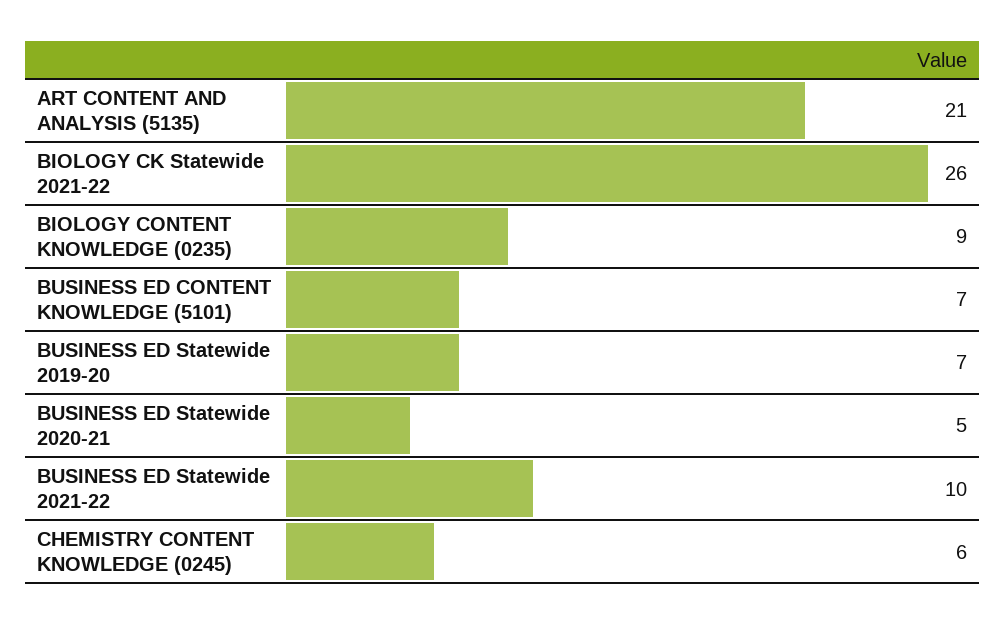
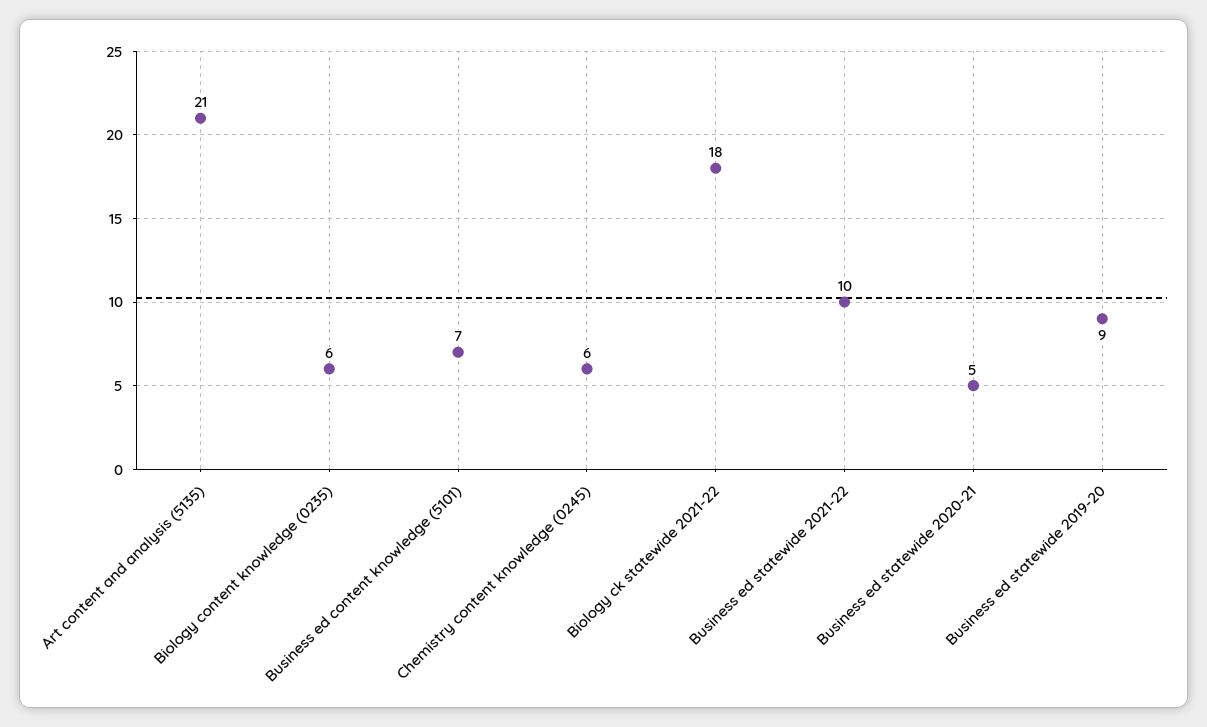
  {
    "ART CONTENT AND ANALYSIS (5135)": 21,
-   "BIOLOGY CK Statewide 2021-22": 26,
+   "BIOLOGY CK Statewide 2021-22": 18,
-   "BIOLOGY CONTENT KNOWLEDGE (0235)": 9,
+   "BIOLOGY CONTENT KNOWLEDGE (0235)": 6,
    "BUSINESS ED CONTENT KNOWLEDGE (5101)": 7,
-   "BUSINESS ED Statewide 2019-20": 7,
+   "BUSINESS ED Statewide 2019-20": 9,
    "BUSINESS ED Statewide 2020-21": 5,
    "BUSINESS ED Statewide 2021-22": 10,
    "CHEMISTRY CONTENT KNOWLEDGE (0245)": 6
  }

